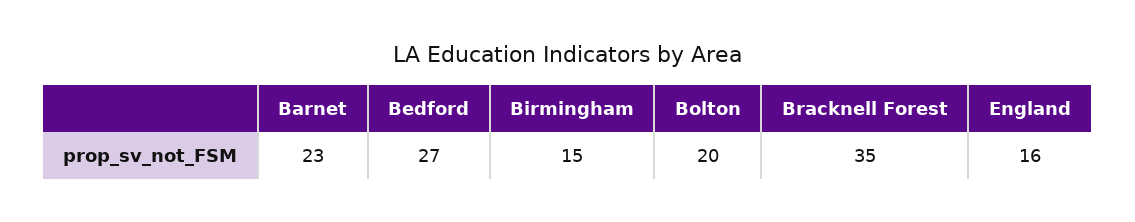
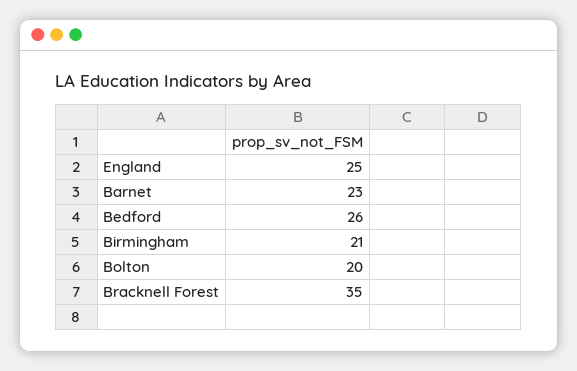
  {
    "Barnet": 23,
-   "Bedford": 27,
+   "Bedford": 26,
-   "Birmingham": 15,
+   "Birmingham": 21,
    "Bolton": 20,
    "Bracknell Forest": 35,
-   "England": 16
+   "England": 25
  }

